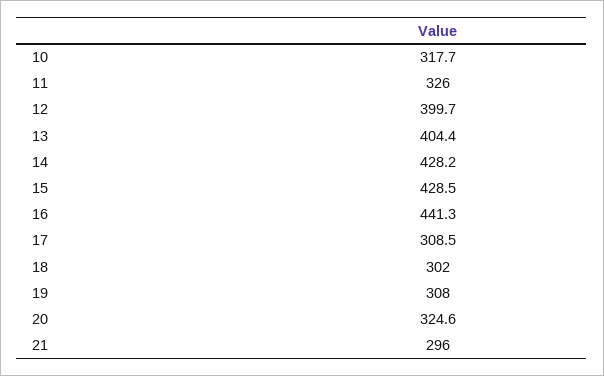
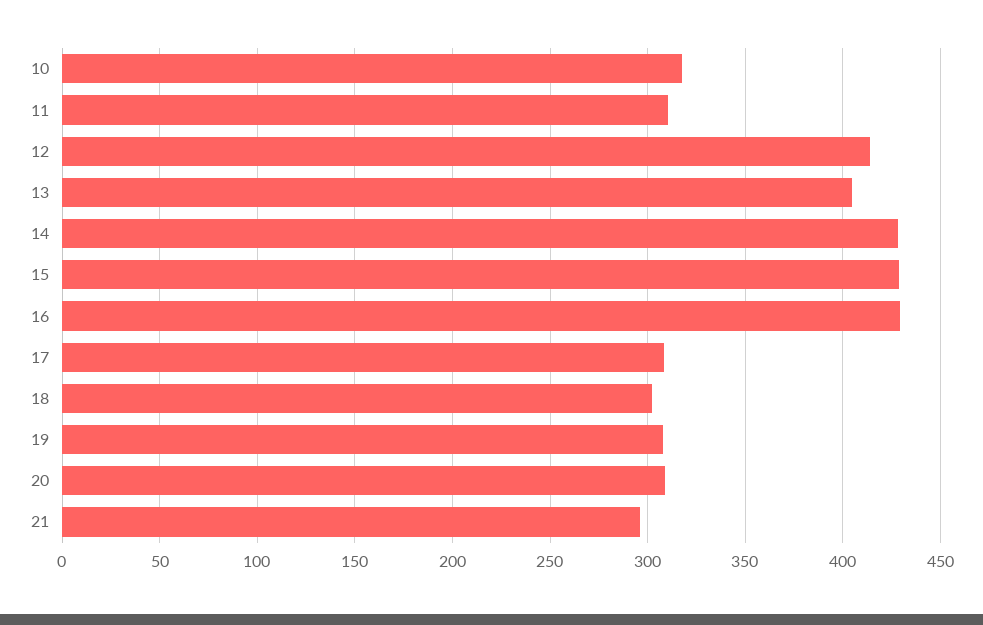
  {
    "10": 317.7,
-   "11": 326,
+   "11": 310,
-   "12": 399.7,
+   "12": 415,
    "13": 404.4,
    "14": 428.2,
    "15": 428.5,
-   "16": 441.3,
+   "16": 430,
    "17": 308.5,
    "18": 302,
    "19": 308,
-   "20": 324.6,
+   "20": 310,
    "21": 296
  }

